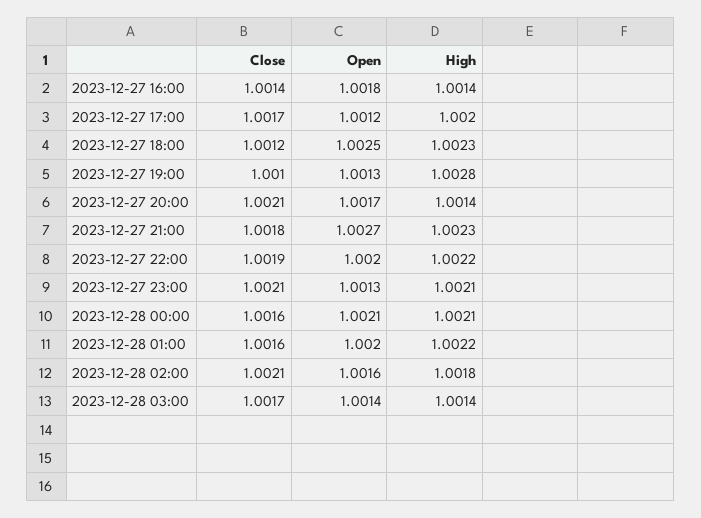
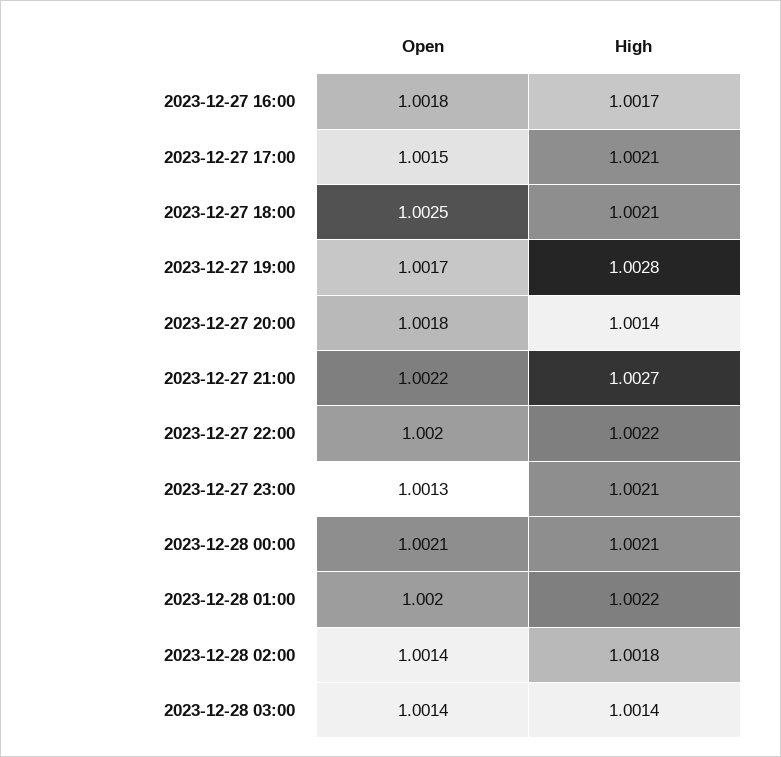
  {
-   "Close": {
-     "2023-12-27 16:00": 1.0014,
-     "2023-12-27 17:00": 1.0017,
-     "2023-12-27 18:00": 1.0012,
-     "2023-12-27 19:00": 1.001,
-     "2023-12-27 20:00": 1.0021,
-     "2023-12-27 21:00": 1.0018,
-     "2023-12-27 22:00": 1.0019,
-     "2023-12-27 23:00": 1.0021,
-     "2023-12-28 00:00": 1.0016,
-     "2023-12-28 01:00": 1.0016,
-     "2023-12-28 02:00": 1.0021,
-     "2023-12-28 03:00": 1.0017
-   },
    "Open": {
      "2023-12-27 16:00": 1.0018,
-     "2023-12-27 17:00": 1.0012,
+     "2023-12-27 17:00": 1.0015,
      "2023-12-27 18:00": 1.0025,
-     "2023-12-27 19:00": 1.0013,
+     "2023-12-27 19:00": 1.0017,
-     "2023-12-27 20:00": 1.0017,
+     "2023-12-27 20:00": 1.0018,
-     "2023-12-27 21:00": 1.0027,
+     "2023-12-27 21:00": 1.0022,
      "2023-12-27 22:00": 1.002,
      "2023-12-27 23:00": 1.0013,
      "2023-12-28 00:00": 1.0021,
      "2023-12-28 01:00": 1.002,
-     "2023-12-28 02:00": 1.0016,
+     "2023-12-28 02:00": 1.0014,
      "2023-12-28 03:00": 1.0014
    },
    "High": {
-     "2023-12-27 16:00": 1.0014,
+     "2023-12-27 16:00": 1.0017,
-     "2023-12-27 17:00": 1.002,
+     "2023-12-27 17:00": 1.0021,
-     "2023-12-27 18:00": 1.0023,
+     "2023-12-27 18:00": 1.0021,
      "2023-12-27 19:00": 1.0028,
      "2023-12-27 20:00": 1.0014,
-     "2023-12-27 21:00": 1.0023,
+     "2023-12-27 21:00": 1.0027,
      "2023-12-27 22:00": 1.0022,
      "2023-12-27 23:00": 1.0021,
      "2023-12-28 00:00": 1.0021,
      "2023-12-28 01:00": 1.0022,
      "2023-12-28 02:00": 1.0018,
      "2023-12-28 03:00": 1.0014
    }
  }

